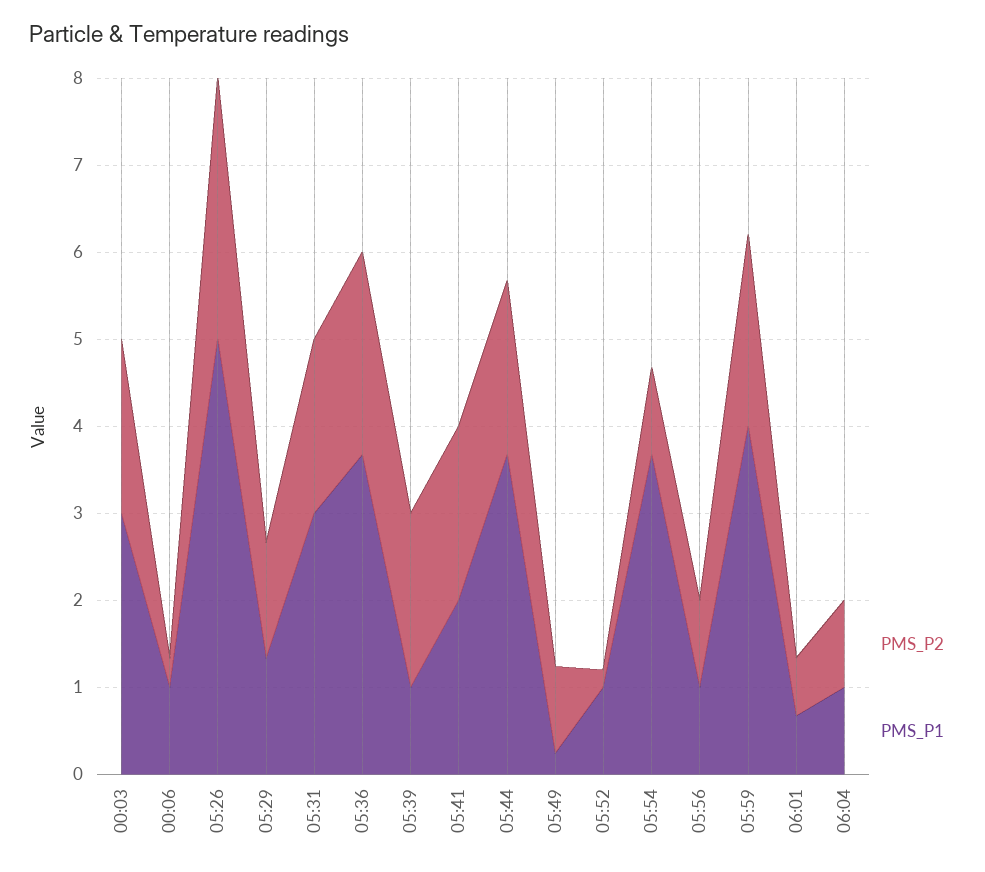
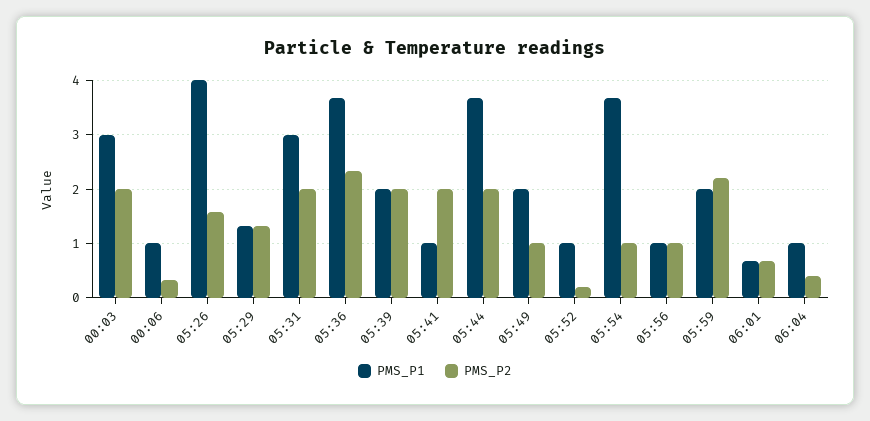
  {
    "PMS_P2": {
      "00:03": 2,
      "00:06": 0.4,
-     "05:26": 3,
+     "05:26": 1.6,
      "05:29": 1.4,
      "05:31": 2,
      "05:36": 2.4,
      "05:39": 2,
      "05:41": 2,
      "05:44": 2,
      "05:49": 1,
      "05:52": 0.2,
      "05:54": 1,
      "05:56": 1,
      "05:59": 2.2,
      "06:01": 0.6,
-     "06:04": 1
+     "06:04": 0.4
    },
    "PMS_P1": {
      "00:03": 3,
      "00:06": 1,
-     "05:26": 5,
+     "05:26": 4,
      "05:29": 1.4,
      "05:31": 3,
      "05:36": 3.6,
-     "05:39": 1,
+     "05:39": 2,
-     "05:41": 2,
+     "05:41": 1,
      "05:44": 3.6,
-     "05:49": 0.2,
+     "05:49": 2,
      "05:52": 1,
      "05:54": 3.6,
      "05:56": 1,
-     "05:59": 4,
+     "05:59": 2,
      "06:01": 0.6,
      "06:04": 1
    }
  }

